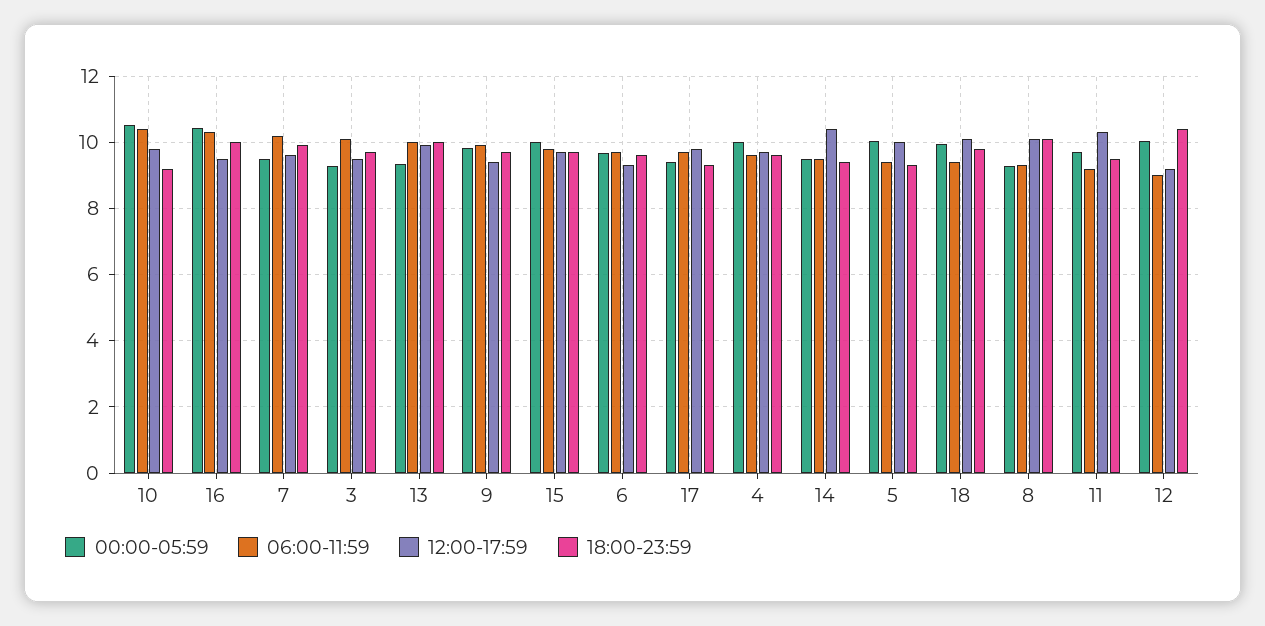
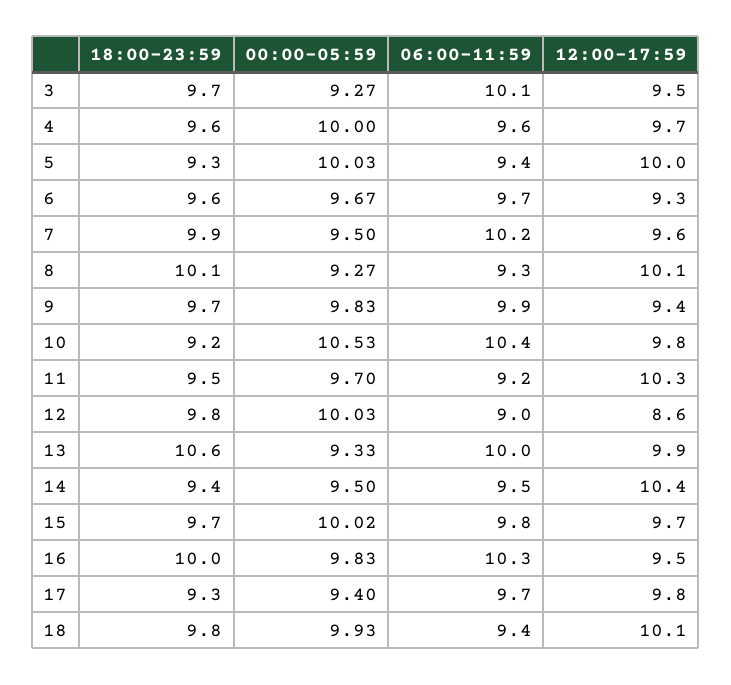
  {
    "00:00-05:59": {
      "10": 10.53,
-     "16": 10.4,
+     "16": 9.83,
      "7": 9.5,
      "3": 9.27,
      "13": 9.33,
      "9": 9.83,
      "15": 10.02,
      "6": 9.67,
      "17": 9.4,
      "4": 10,
      "14": 9.5,
      "5": 10.03,
      "18": 9.93,
      "8": 9.27,
      "11": 9.7,
      "12": 10.03
    },
    "06:00-11:59": {
      "10": 10.4,
      "16": 10.3,
      "7": 10.2,
      "3": 10.1,
      "13": 10,
      "9": 9.9,
      "15": 9.8,
      "6": 9.7,
      "17": 9.7,
      "4": 9.6,
      "14": 9.5,
      "5": 9.4,
      "18": 9.4,
      "8": 9.3,
      "11": 9.2,
      "12": 9
    },
    "12:00-17:59": {
      "10": 9.8,
      "16": 9.5,
      "7": 9.6,
      "3": 9.5,
      "13": 9.9,
      "9": 9.4,
      "15": 9.7,
      "6": 9.3,
      "17": 9.8,
      "4": 9.7,
      "14": 10.4,
      "5": 10,
      "18": 10.1,
      "8": 10.1,
      "11": 10.3,
-     "12": 9.2
+     "12": 8.6
    },
    "18:00-23:59": {
      "10": 9.2,
      "16": 10,
      "7": 9.9,
      "3": 9.7,
-     "13": 10,
+     "13": 10.6,
      "9": 9.7,
      "15": 9.7,
      "6": 9.6,
      "17": 9.3,
      "4": 9.6,
      "14": 9.4,
      "5": 9.3,
      "18": 9.8,
      "8": 10.1,
      "11": 9.5,
-     "12": 10.4
+     "12": 9.8
    }
  }

